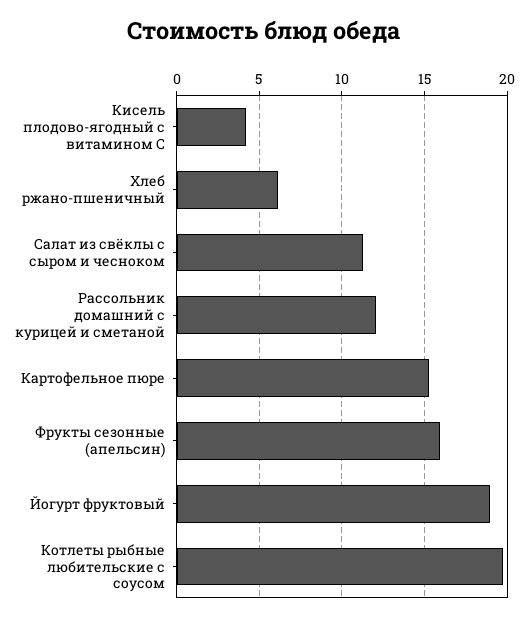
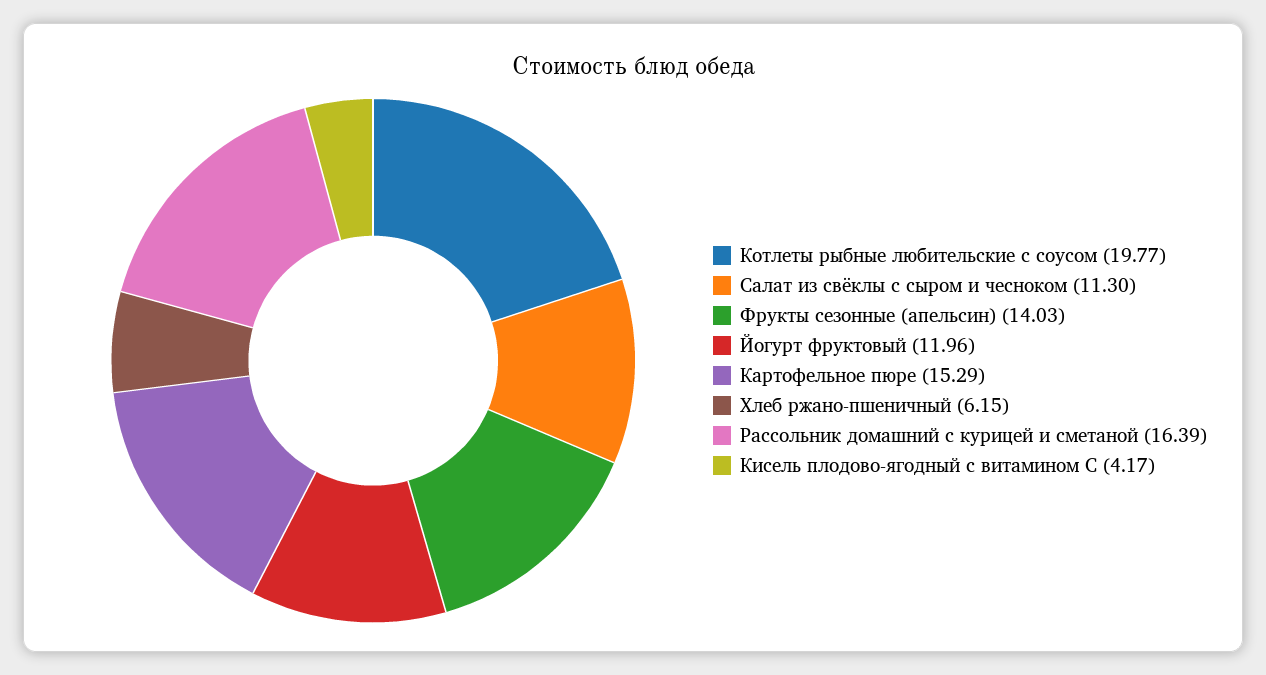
  {
    "Кисель плодово-ягодный с витамином С": 4.17,
    "Хлеб ржано-пшеничный": 6.15,
    "Салат из свёклы с сыром и чесноком": 11.3,
-   "Рассольник домашний с курицей и сметаной": 12,
+   "Рассольник домашний с курицей и сметаной": 16.39,
    "Картофельное пюре": 15.29,
-   "Фрукты сезонные (апельсин)": 16,
+   "Фрукты сезонные (апельсин)": 14.03,
-   "Йогурт фруктовый": 19,
+   "Йогурт фруктовый": 11.96,
    "Котлеты рыбные любительские с соусом": 19.77
  }

